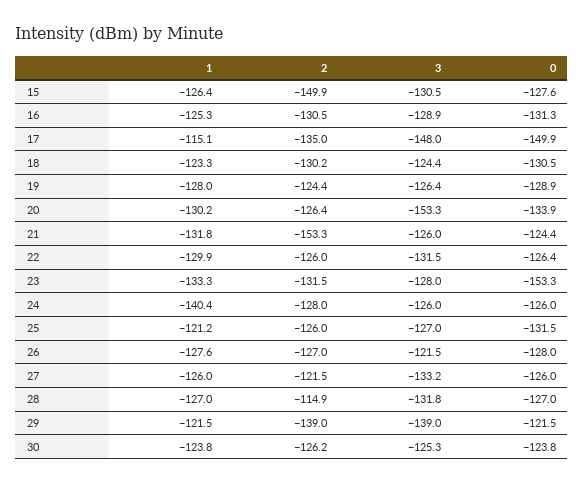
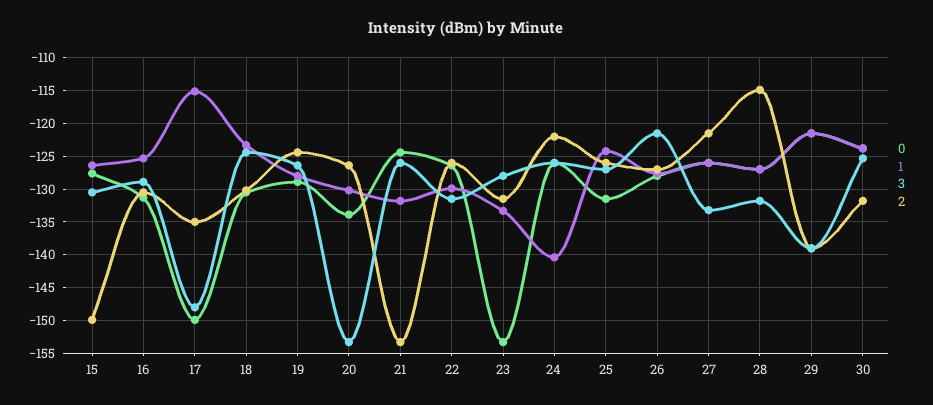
  {
    "1": {
      "15": -126.4,
      "16": -125.3,
      "17": -115.1,
      "18": -123.3,
      "19": -128,
      "20": -130.2,
      "21": -131.8,
      "22": -129.9,
      "23": -133.3,
      "24": -140.4,
-     "25": -121.2,
+     "25": -124,
      "26": -127.6,
      "27": -126,
      "28": -127,
      "29": -121.5,
      "30": -123.8
    },
    "2": {
      "15": -149.9,
      "16": -130.5,
      "17": -135,
      "18": -130.2,
      "19": -124.4,
      "20": -126.4,
      "21": -153.3,
      "22": -126,
      "23": -131.5,
-     "24": -128,
+     "24": -122,
      "25": -126,
      "26": -127,
      "27": -121.5,
      "28": -114.9,
      "29": -139,
-     "30": -126.2
+     "30": -132
    },
    "3": {
      "15": -130.5,
      "16": -128.9,
      "17": -148,
      "18": -124.4,
      "19": -126.4,
      "20": -153.3,
      "21": -126,
      "22": -131.5,
      "23": -128,
      "24": -126,
      "25": -127,
      "26": -121.5,
      "27": -133.2,
      "28": -131.8,
      "29": -139,
      "30": -125.3
    },
    "0": {
      "15": -127.6,
      "16": -131.3,
      "17": -149.9,
      "18": -130.5,
      "19": -128.9,
      "20": -133.9,
      "21": -124.4,
      "22": -126.4,
      "23": -153.3,
      "24": -126,
      "25": -131.5,
      "26": -128,
      "27": -126,
      "28": -127,
      "29": -121.5,
      "30": -123.8
    }
  }

